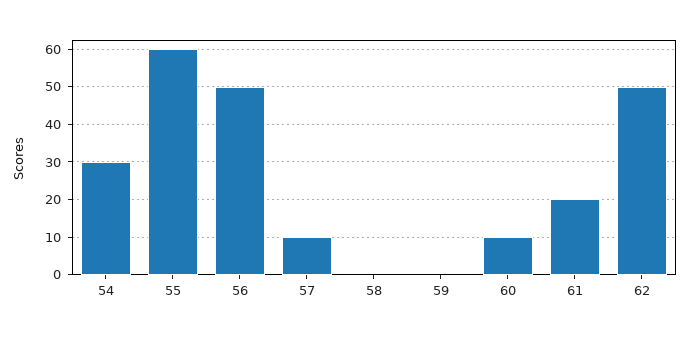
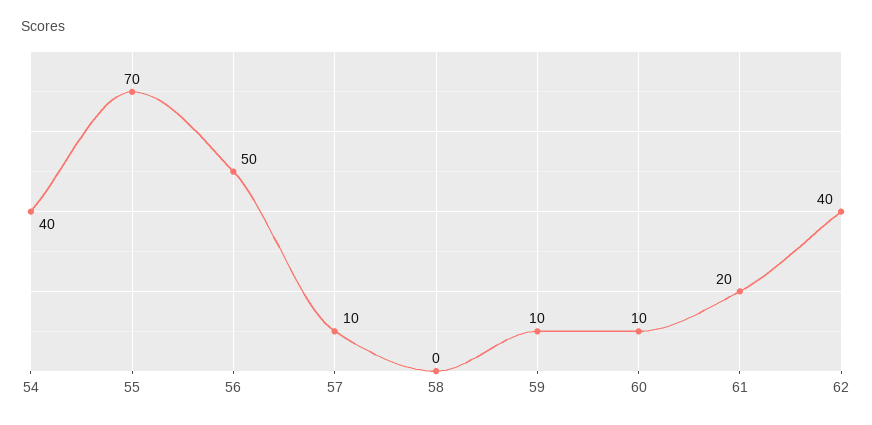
  {
-   "54": 30,
+   "54": 40,
-   "55": 60,
+   "55": 70,
    "56": 50,
    "57": 10,
    "58": 0,
-   "59": 0,
+   "59": 10,
    "60": 10,
    "61": 20,
-   "62": 50
+   "62": 40
  }

